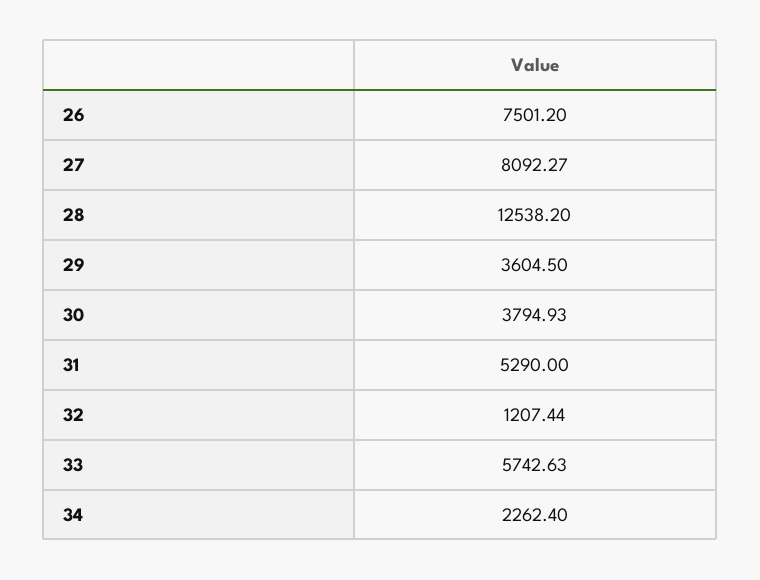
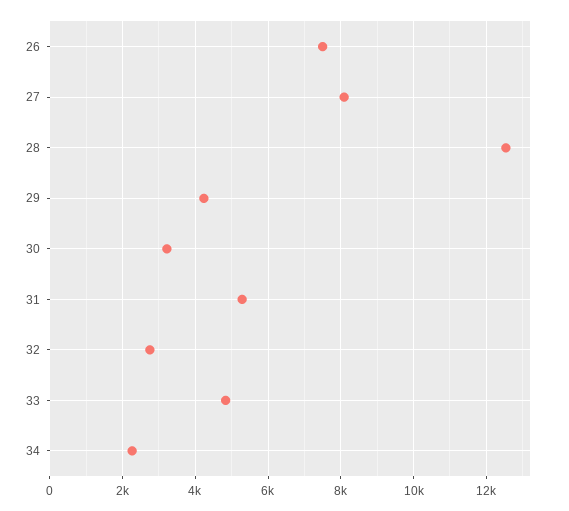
  {
    "26": 7501.2,
    "27": 8092.27,
    "28": 12538.2,
-   "29": 3604.5,
+   "29": 4200,
-   "30": 3794.93,
+   "30": 3200,
    "31": 5290,
-   "32": 1207.44,
+   "32": 2800,
-   "33": 5742.63,
+   "33": 4800,
    "34": 2262.4
  }

